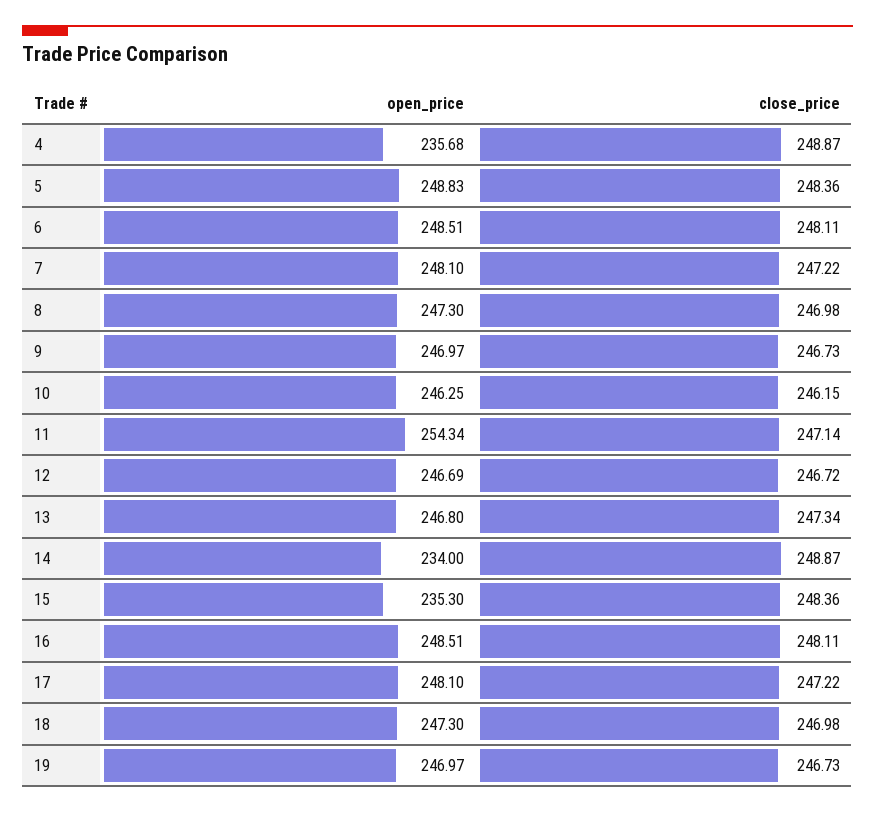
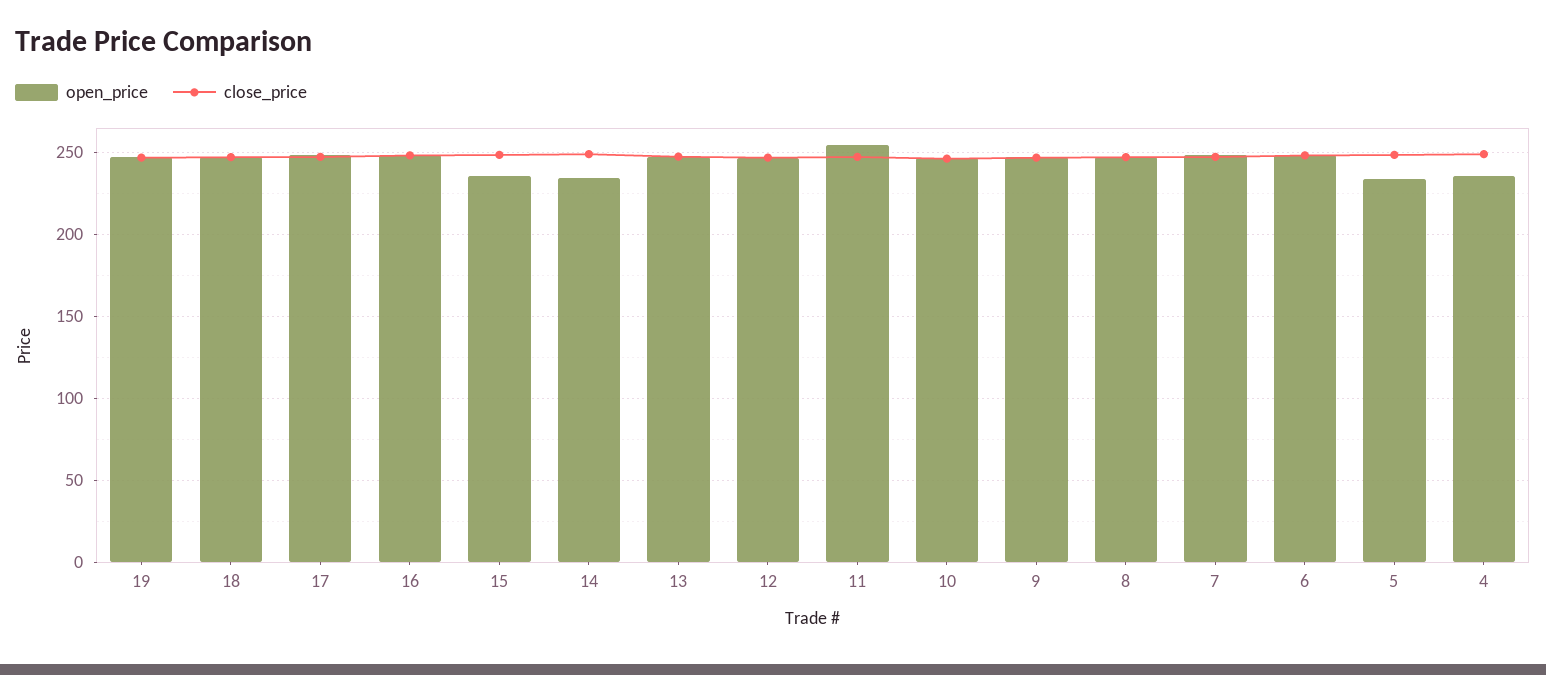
  {
    "open_price": {
      "4": 235.68,
-     "5": 248.83,
+     "5": 235,
      "6": 248.51,
      "7": 248.1,
      "8": 247.3,
      "9": 246.97,
      "10": 246.25,
      "11": 254.34,
      "12": 246.69,
      "13": 246.8,
      "14": 234,
      "15": 235.3,
      "16": 248.51,
      "17": 248.1,
      "18": 247.3,
      "19": 246.97
    },
    "close_price": {
      "4": 248.87,
      "5": 248.36,
      "6": 248.11,
      "7": 247.22,
      "8": 246.98,
      "9": 246.73,
      "10": 246.15,
      "11": 247.14,
      "12": 246.72,
      "13": 247.34,
      "14": 248.87,
      "15": 248.36,
      "16": 248.11,
      "17": 247.22,
      "18": 246.98,
      "19": 246.73
    }
  }

